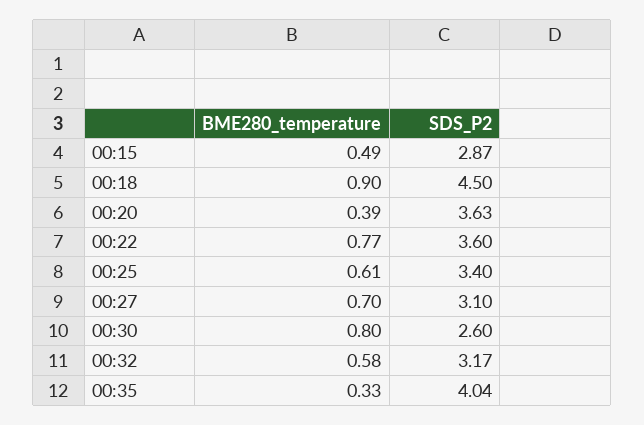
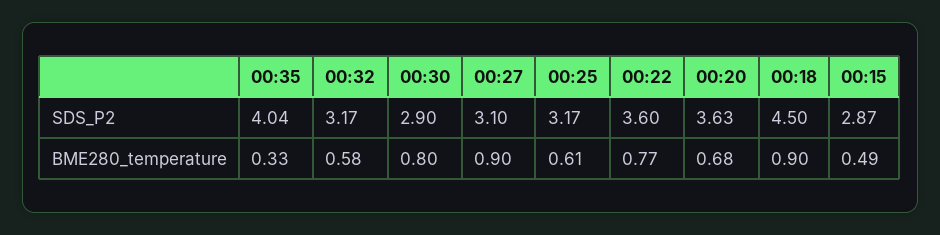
  {
    "BME280_temperature": {
      "00:15": 0.49,
      "00:18": 0.9,
-     "00:20": 0.39,
+     "00:20": 0.68,
      "00:22": 0.77,
      "00:25": 0.61,
-     "00:27": 0.7,
+     "00:27": 0.9,
      "00:30": 0.8,
      "00:32": 0.58,
      "00:35": 0.33
    },
    "SDS_P2": {
      "00:15": 2.87,
      "00:18": 4.5,
      "00:20": 3.63,
      "00:22": 3.6,
-     "00:25": 3.4,
+     "00:25": 3.17,
      "00:27": 3.1,
-     "00:30": 2.6,
+     "00:30": 2.9,
      "00:32": 3.17,
      "00:35": 4.04
    }
  }

